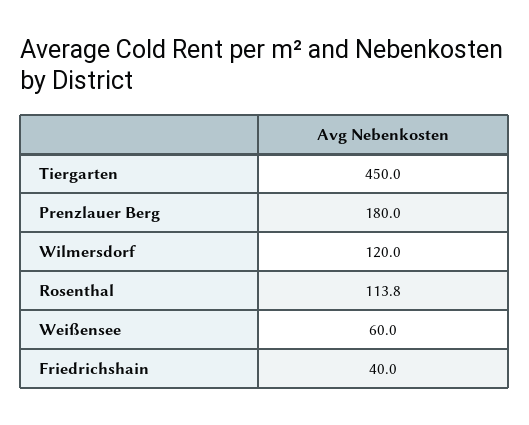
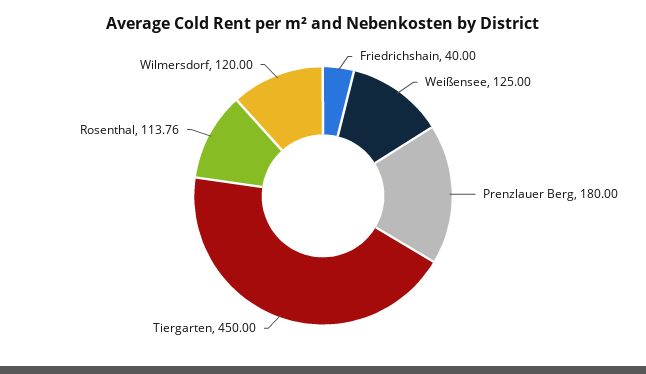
  {
    "Tiergarten": 450,
    "Prenzlauer Berg": 180,
    "Wilmersdorf": 120,
    "Rosenthal": 113.76,
-   "Weißensee": 60,
+   "Weißensee": 125,
    "Friedrichshain": 40
  }

